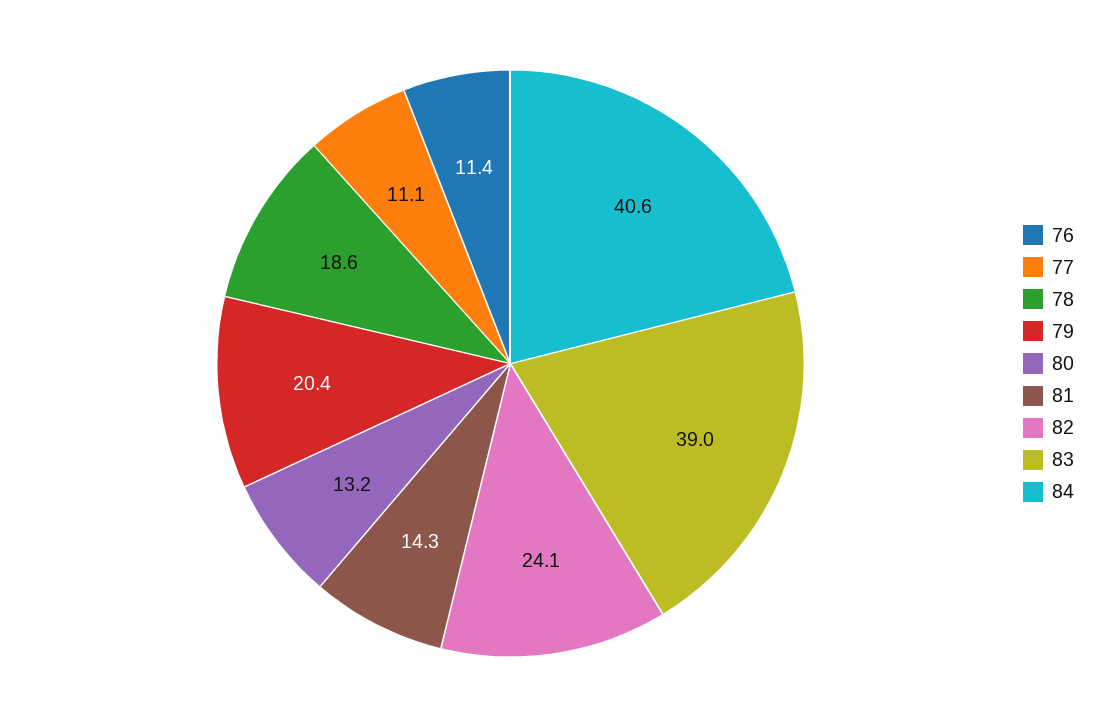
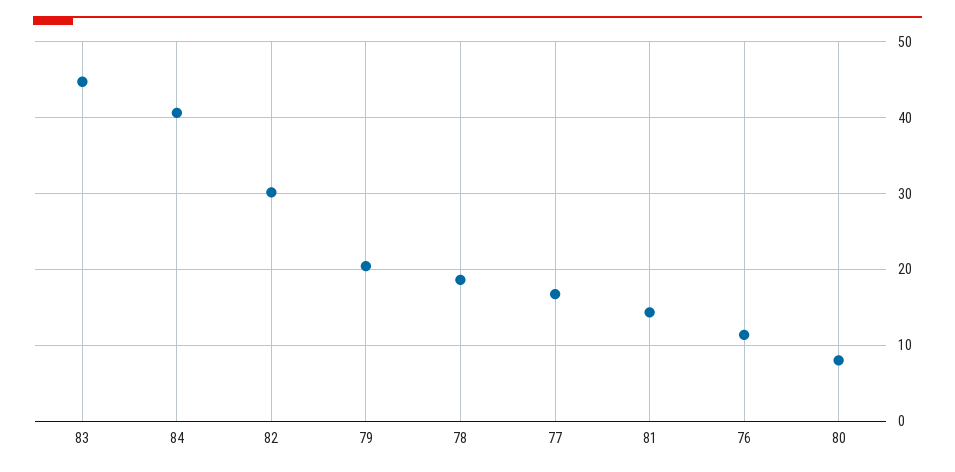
  {
    "76": 11.4,
-   "77": 11.1,
+   "77": 17,
    "78": 18.6,
    "79": 20.4,
-   "80": 13.2,
+   "80": 8,
    "81": 14.3,
-   "82": 24.1,
+   "82": 30,
-   "83": 39,
+   "83": 45,
    "84": 40.6
  }

